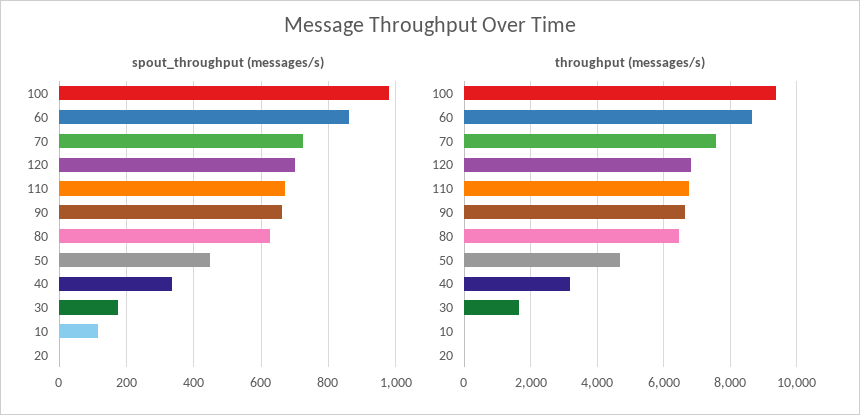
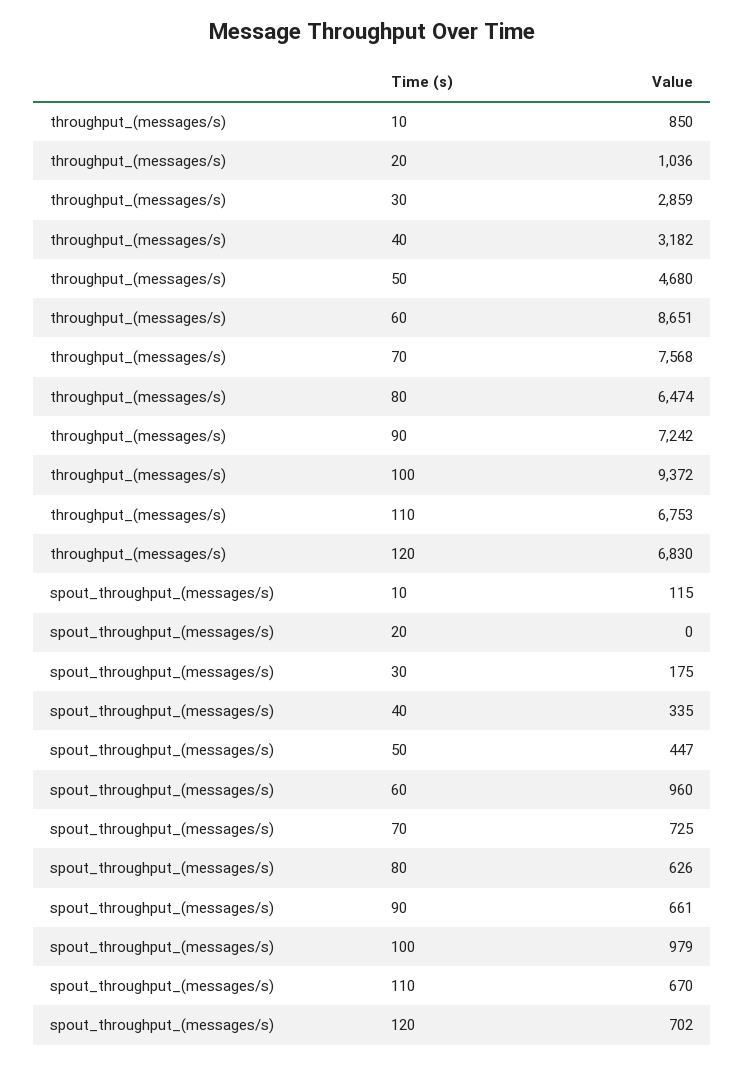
  {
    "spout_throughput (messages/s)": {
      "100": 979,
-     "60": 860,
+     "60": 960,
      "70": 725,
      "120": 702,
      "110": 670,
      "90": 661,
      "80": 626,
      "50": 447,
      "40": 335,
      "30": 175,
      "10": 115,
      "20": 0
    },
    "throughput (messages/s)": {
      "100": 9372,
      "60": 8651,
      "70": 7568,
      "120": 6830,
      "110": 6753,
-     "90": 6600,
+     "90": 7242,
      "80": 6474,
      "50": 4680,
      "40": 3182,
-     "30": 1600,
+     "30": 2859,
-     "10": 0,
+     "10": 850,
-     "20": 0
+     "20": 1036
    }
  }

